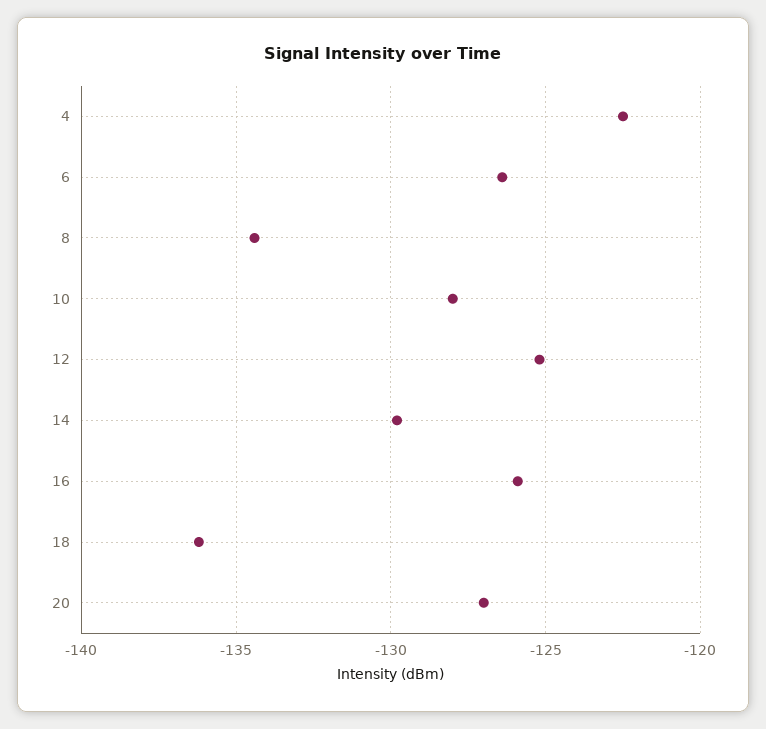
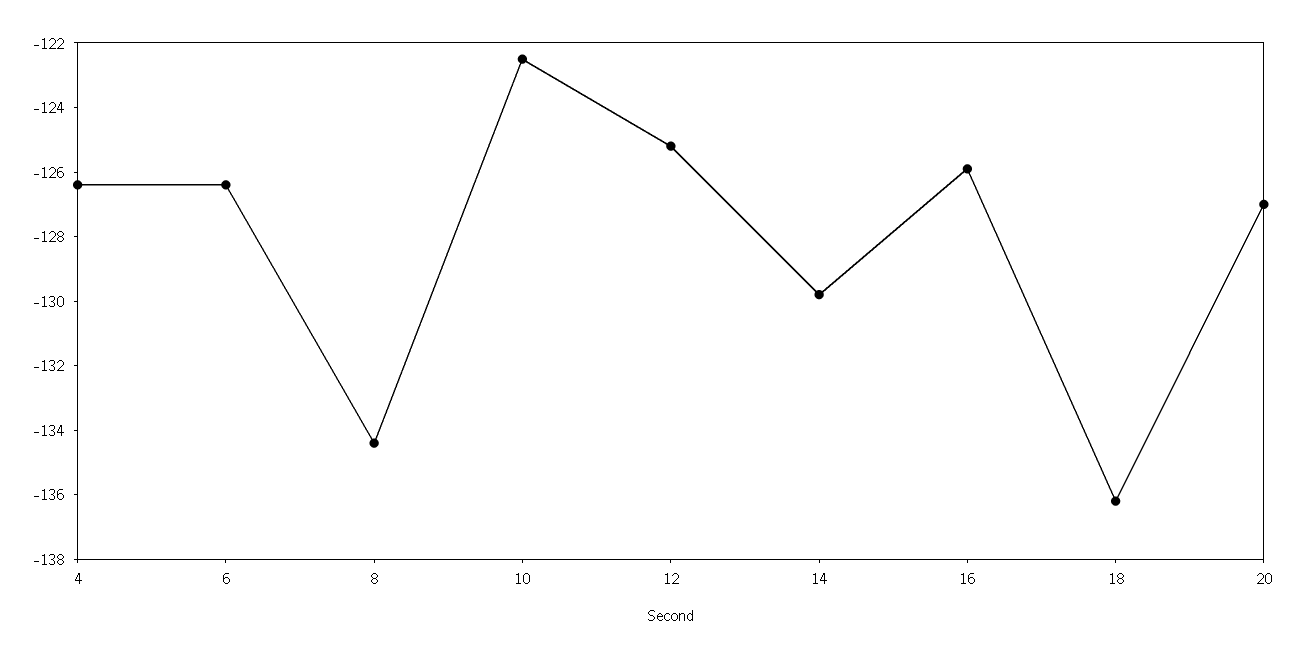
  {
-   "4": -122.5,
+   "4": -126.5,
    "6": -126.5,
    "8": -134.5,
-   "10": -128,
+   "10": -122.5,
    "12": -125,
    "14": -130,
    "16": -126,
    "18": -136,
    "20": -127
  }

